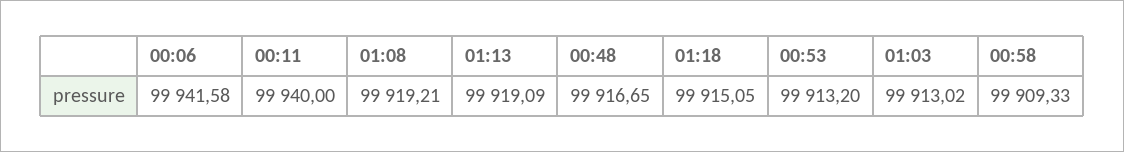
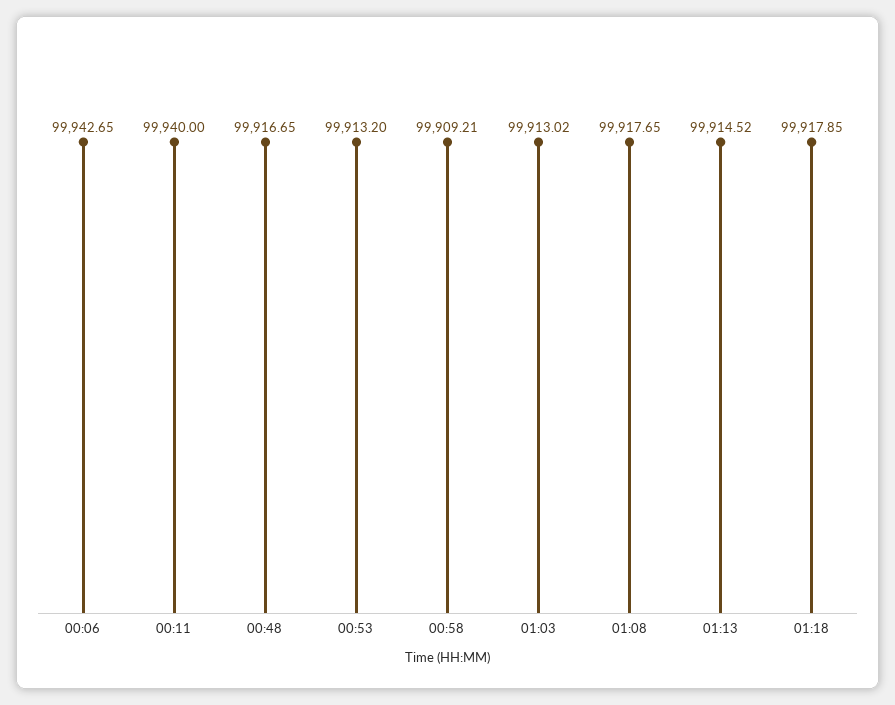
  {
-   "00:06": 99941.58,
+   "00:06": 99942.65,
    "00:11": 99940,
-   "01:08": 99919.21,
+   "01:08": 99917.65,
-   "01:13": 99919.09,
+   "01:13": 99914.52,
    "00:48": 99916.65,
-   "01:18": 99915.05,
+   "01:18": 99917.85,
    "00:53": 99913.2,
    "01:03": 99913.02,
-   "00:58": 99909.33
+   "00:58": 99909.21
  }

